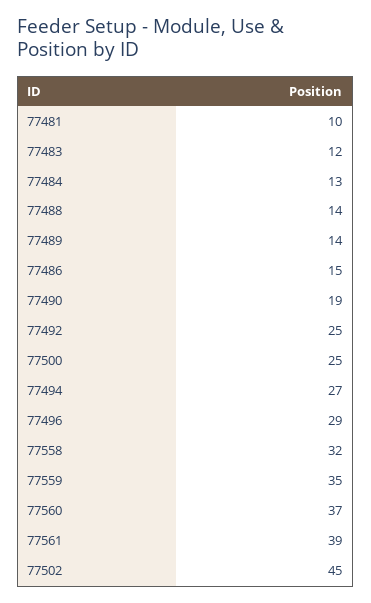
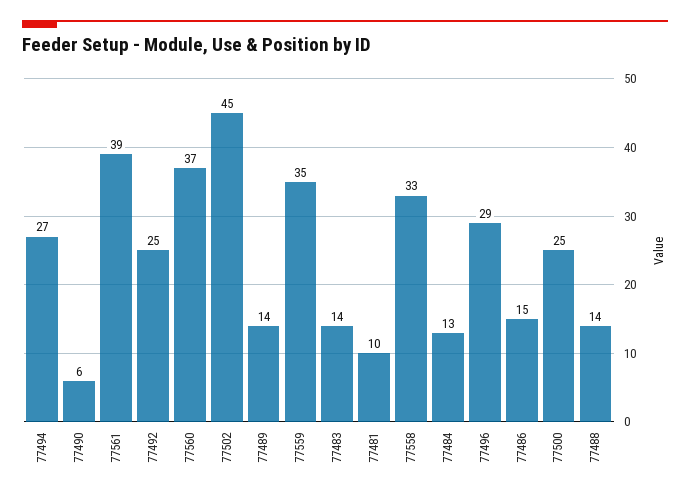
  {
    "77481": 10,
-   "77483": 12,
+   "77483": 14,
    "77484": 13,
    "77488": 14,
    "77489": 14,
    "77486": 15,
-   "77490": 19,
+   "77490": 6,
    "77492": 25,
    "77500": 25,
    "77494": 27,
    "77496": 29,
-   "77558": 32,
+   "77558": 33,
    "77559": 35,
    "77560": 37,
    "77561": 39,
    "77502": 45
  }

